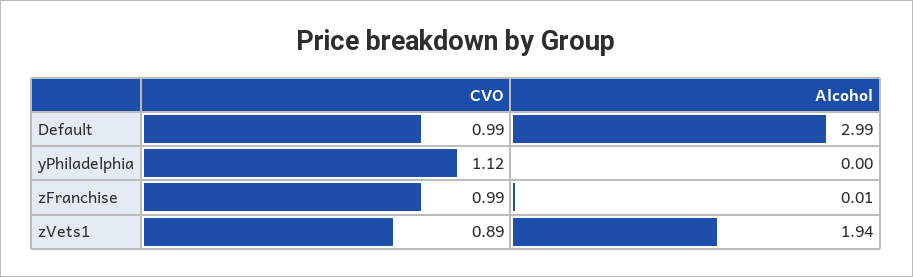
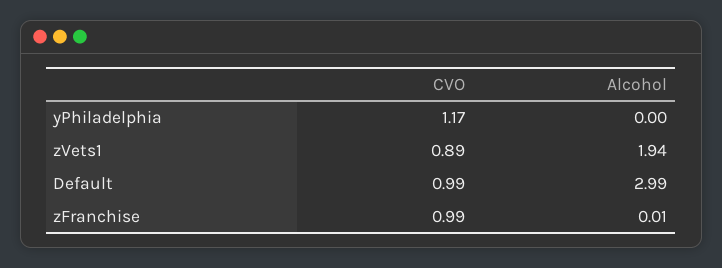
  {
    "CVO": {
      "Default": 0.99,
-     "yPhiladelphia": 1.12,
+     "yPhiladelphia": 1.17,
      "zFranchise": 0.99,
      "zVets1": 0.89
    },
    "Alcohol": {
      "Default": 2.99,
      "yPhiladelphia": 0,
      "zFranchise": 0.01,
      "zVets1": 1.94
    }
  }

